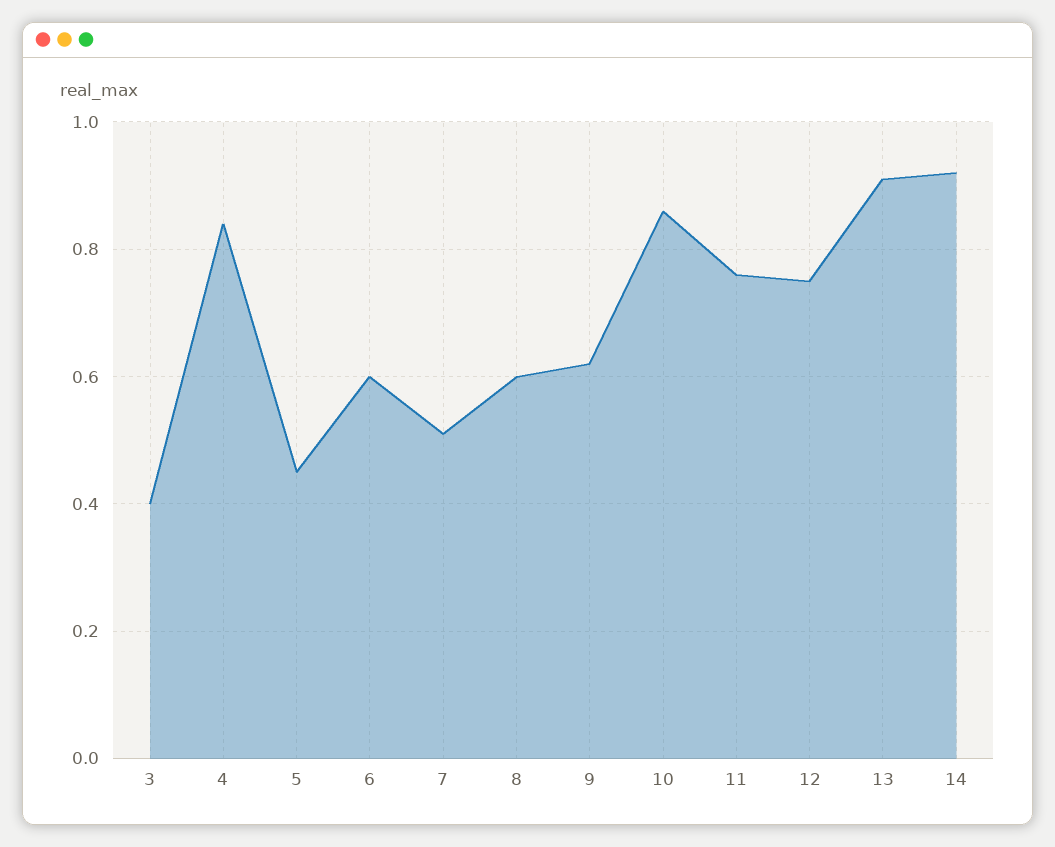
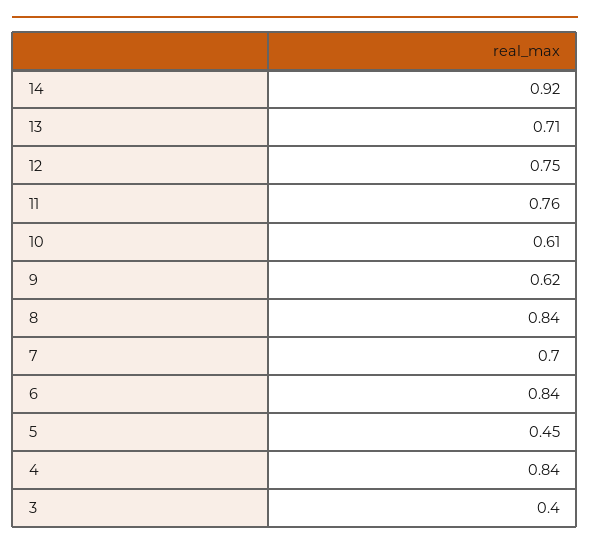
  {
    "3": 0.4,
    "4": 0.84,
    "5": 0.45,
-   "6": 0.6,
+   "6": 0.84,
-   "7": 0.5,
+   "7": 0.7,
-   "8": 0.6,
+   "8": 0.84,
    "9": 0.62,
-   "10": 0.85,
+   "10": 0.61,
    "11": 0.76,
    "12": 0.75,
-   "13": 0.9,
+   "13": 0.71,
    "14": 0.92
  }

